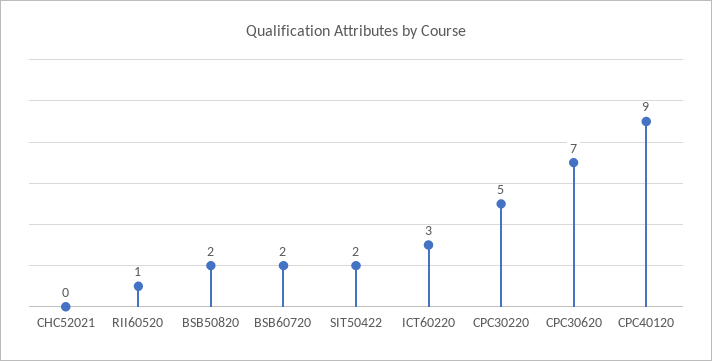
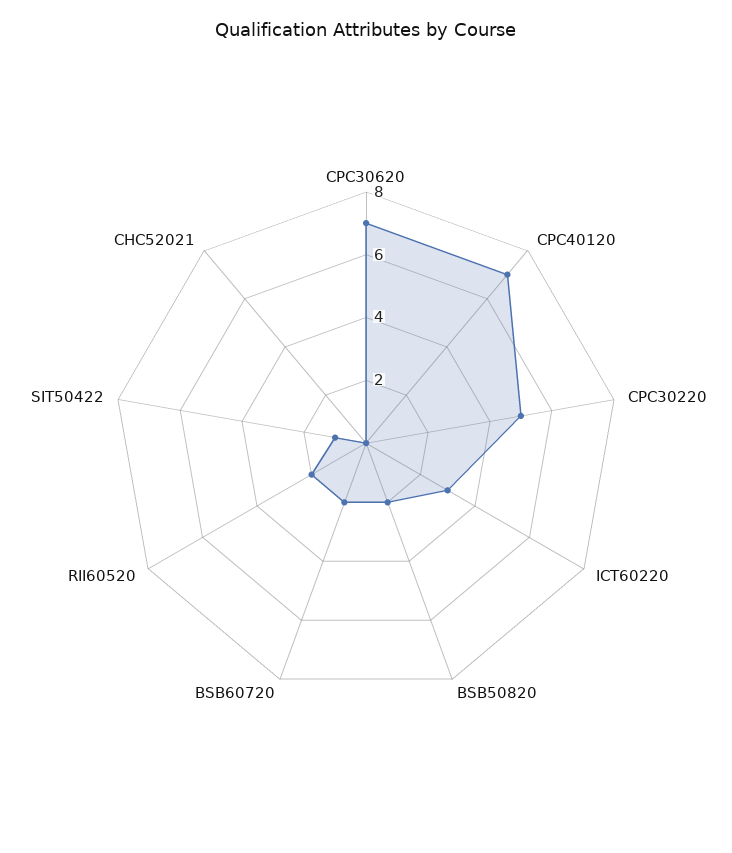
  {
    "CHC52021": 0,
-   "RII60520": 1,
+   "RII60520": 2,
    "BSB50820": 2,
    "BSB60720": 2,
-   "SIT50422": 2,
+   "SIT50422": 1,
    "ICT60220": 3,
    "CPC30220": 5,
    "CPC30620": 7,
-   "CPC40120": 9
+   "CPC40120": 7
  }

